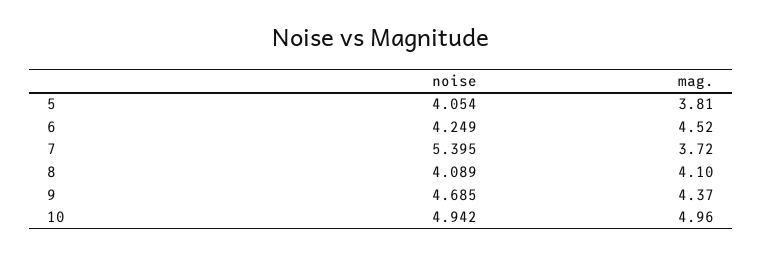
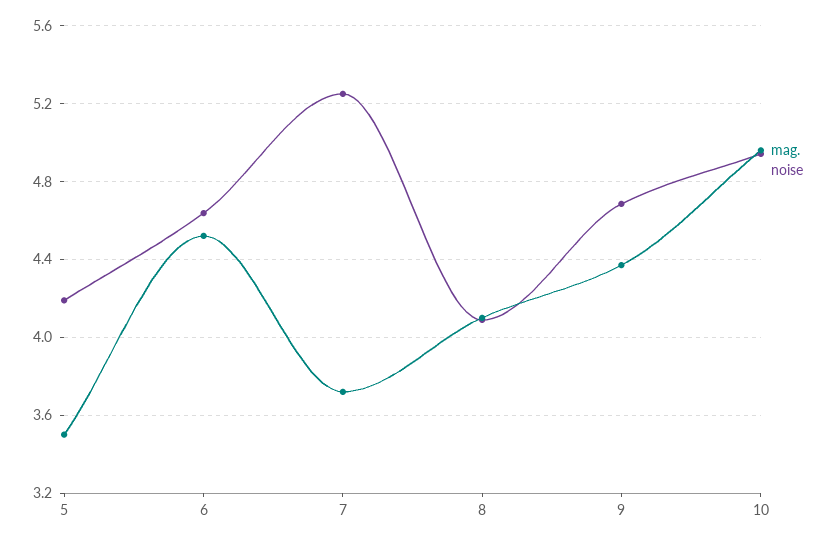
  {
    "noise": {
-     "5": 4.054,
+     "5": 4.2,
-     "6": 4.249,
+     "6": 4.65,
-     "7": 5.395,
+     "7": 5.25,
      "8": 4.089,
      "9": 4.685,
      "10": 4.942
    },
    "mag.": {
-     "5": 3.81,
+     "5": 3.5,
      "6": 4.52,
      "7": 3.72,
      "8": 4.1,
      "9": 4.37,
      "10": 4.96
    }
  }

